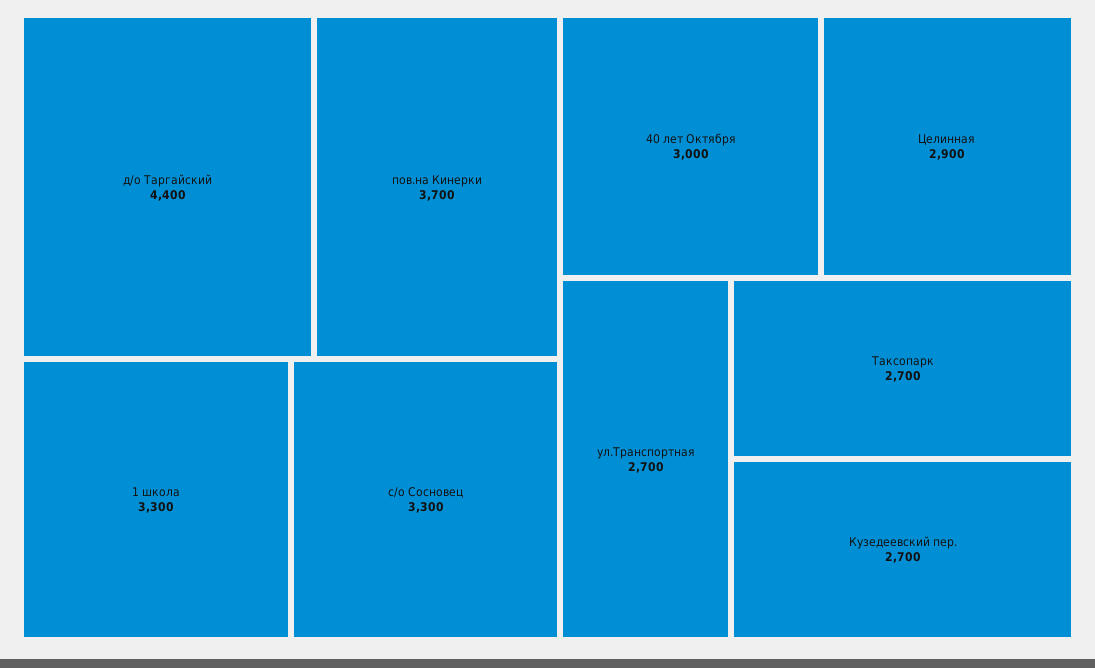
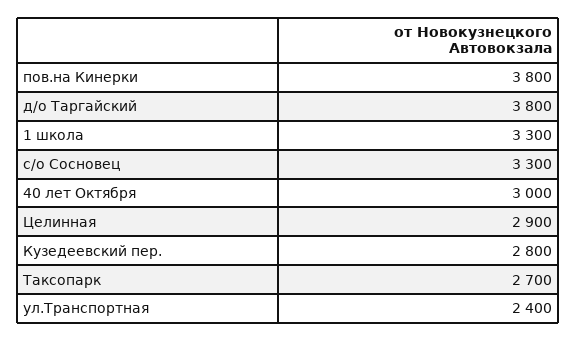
  {
-   "д/о Таргайский": 4400,
+   "д/о Таргайский": 3800,
-   "пов.на Кинерки": 3700,
+   "пов.на Кинерки": 3800,
    "1 школа": 3300,
    "с/о Сосновец": 3300,
    "40 лет Октября": 3000,
    "Целинная": 2900,
-   "ул.Транспортная": 2700,
+   "ул.Транспортная": 2400,
    "Таксопарк": 2700,
-   "Кузедеевский пер.": 2700
+   "Кузедеевский пер.": 2800
  }

